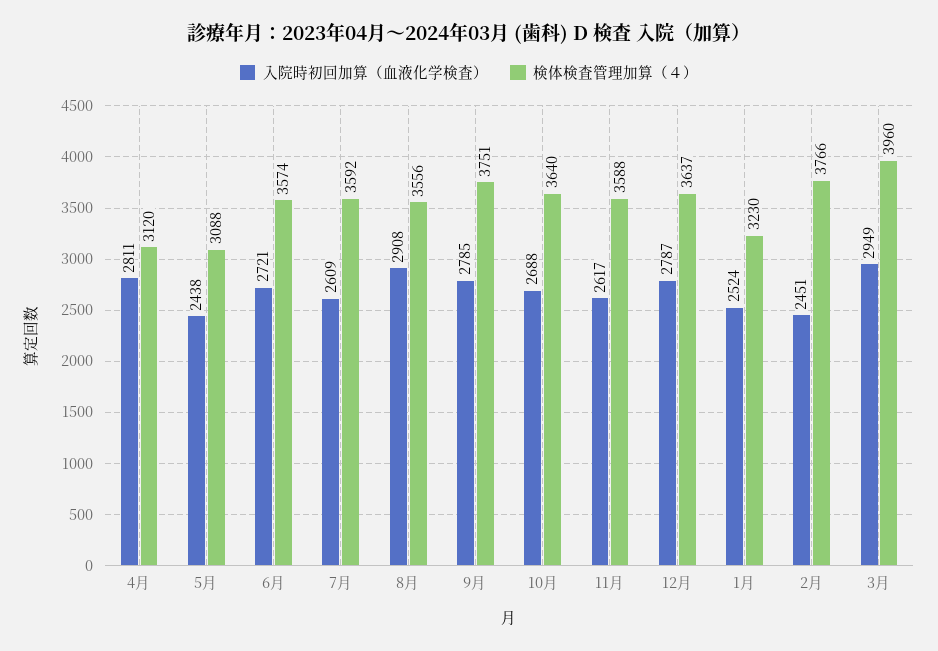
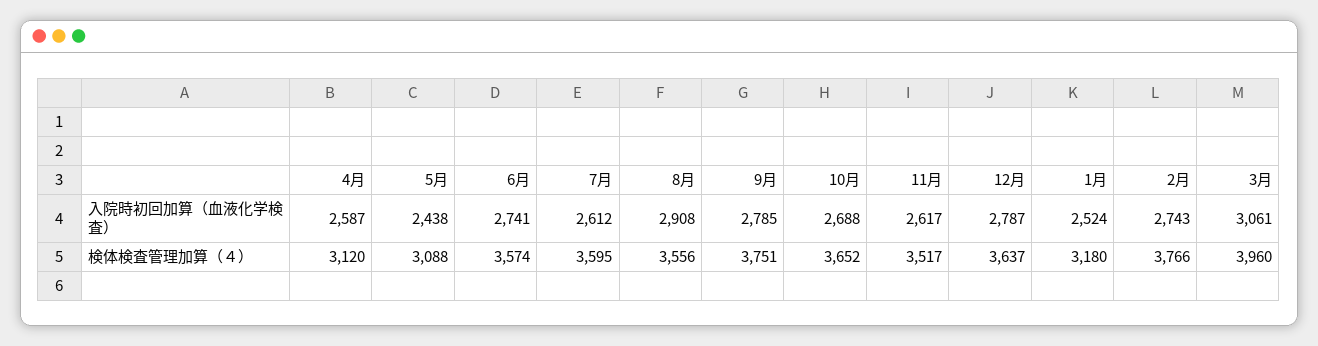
  {
    "入院時初回加算（血液化学検査）": {
-     "4月": 2811,
+     "4月": 2587,
      "5月": 2438,
-     "6月": 2721,
+     "6月": 2741,
-     "7月": 2609,
+     "7月": 2612,
      "8月": 2908,
      "9月": 2785,
      "10月": 2688,
      "11月": 2617,
      "12月": 2787,
      "1月": 2524,
-     "2月": 2451,
+     "2月": 2743,
-     "3月": 2949
+     "3月": 3061
    },
    "検体検査管理加算（４）": {
      "4月": 3120,
      "5月": 3088,
      "6月": 3574,
-     "7月": 3592,
+     "7月": 3595,
      "8月": 3556,
      "9月": 3751,
-     "10月": 3640,
+     "10月": 3652,
-     "11月": 3588,
+     "11月": 3517,
      "12月": 3637,
-     "1月": 3230,
+     "1月": 3180,
      "2月": 3766,
      "3月": 3960
    }
  }

